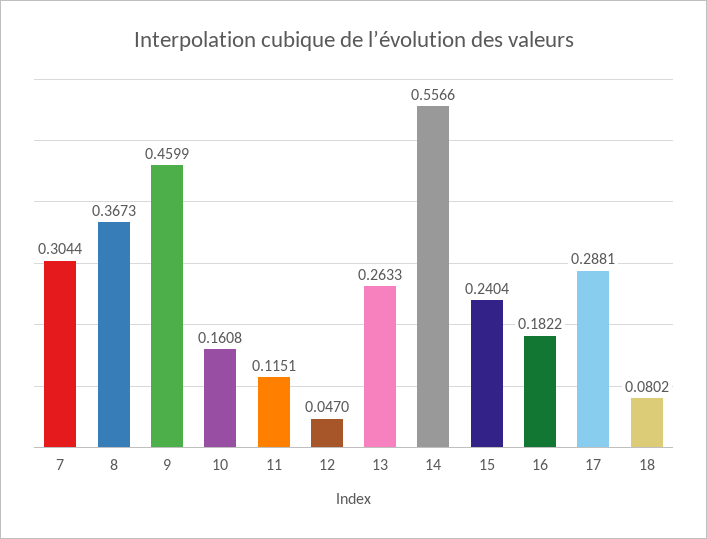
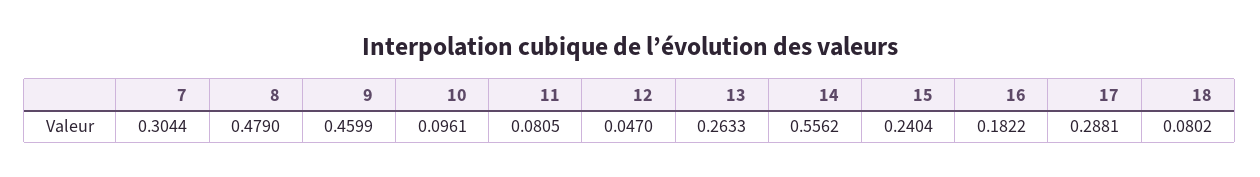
  {
    "7": 0.3044,
-   "8": 0.3673,
+   "8": 0.479,
    "9": 0.4599,
-   "10": 0.1608,
+   "10": 0.0961,
-   "11": 0.1151,
+   "11": 0.0805,
    "12": 0.047,
    "13": 0.2633,
-   "14": 0.5566,
+   "14": 0.5562,
    "15": 0.2404,
    "16": 0.1822,
    "17": 0.2881,
    "18": 0.0802
  }

